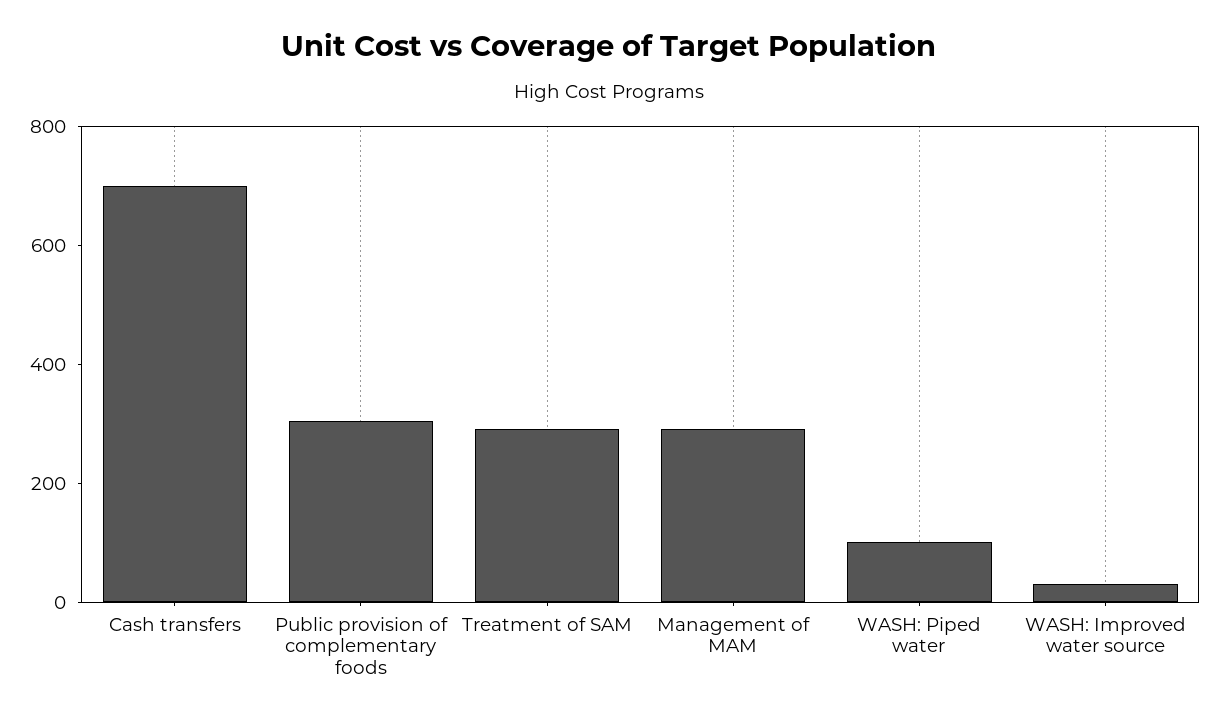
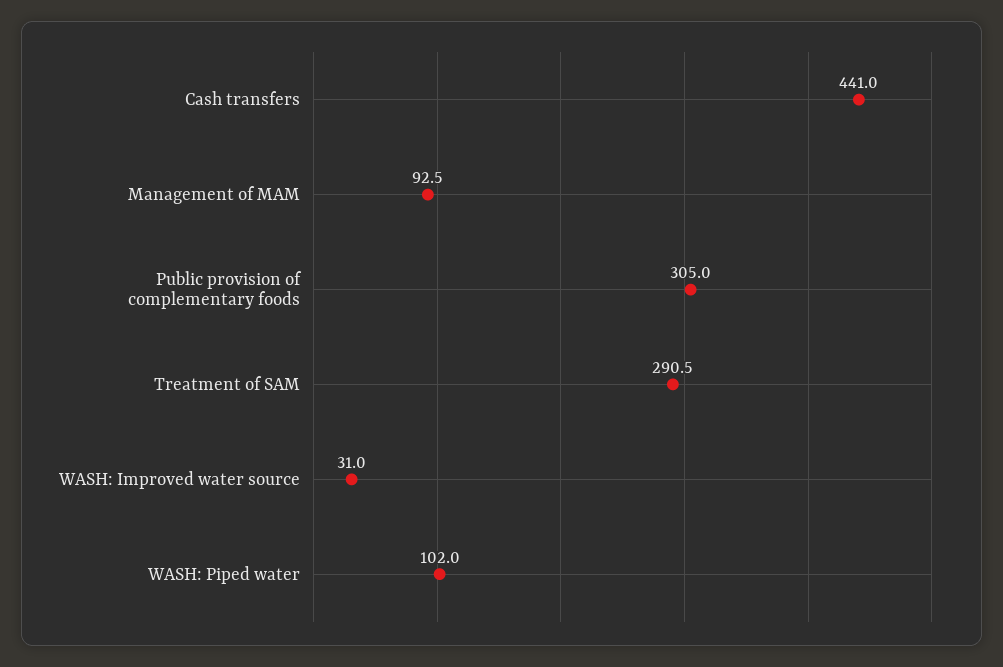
  {
-   "Cash transfers": 700,
+   "Cash transfers": 441,
    "Public provision of complementary foods": 305,
    "Treatment of SAM": 290.5,
-   "Management of MAM": 300,
+   "Management of MAM": 92.5,
    "WASH: Piped water": 102,
    "WASH: Improved water source": 31
  }

